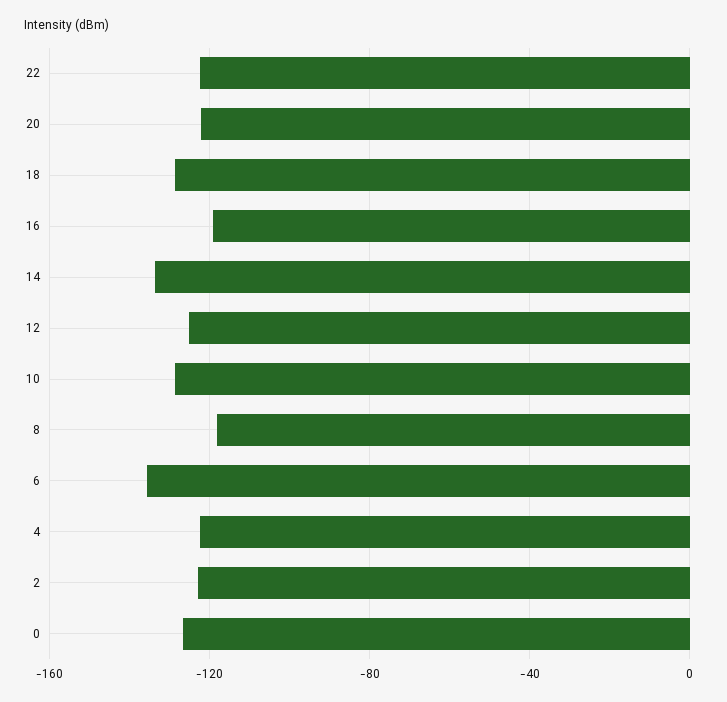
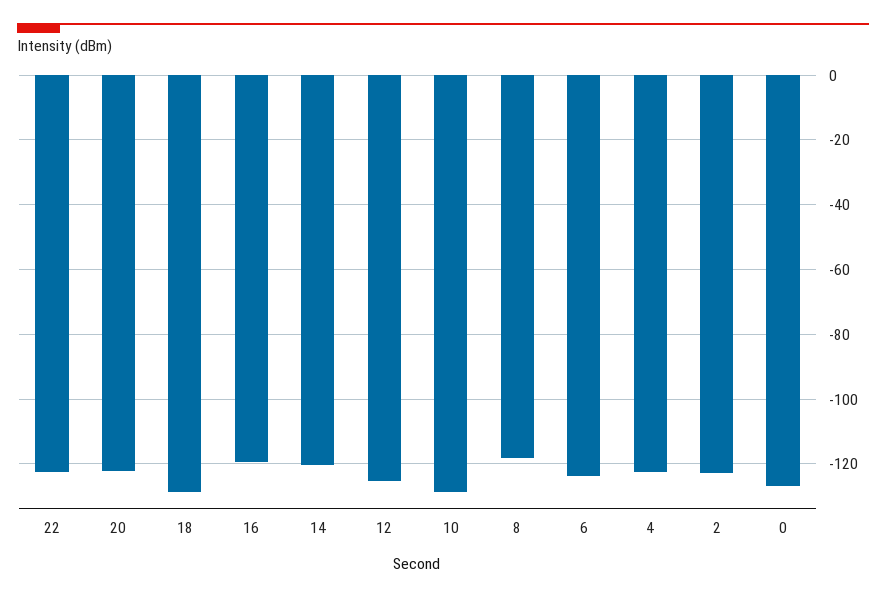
  {
    "22": -122,
    "20": -122,
    "18": -128,
    "16": -120,
-   "14": -135,
+   "14": -120,
    "12": -126,
    "10": -128,
    "8": -118,
-   "6": -135,
+   "6": -124,
    "4": -122,
    "2": -122,
    "0": -126
  }

